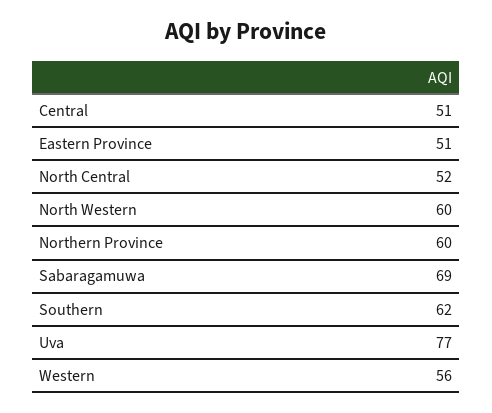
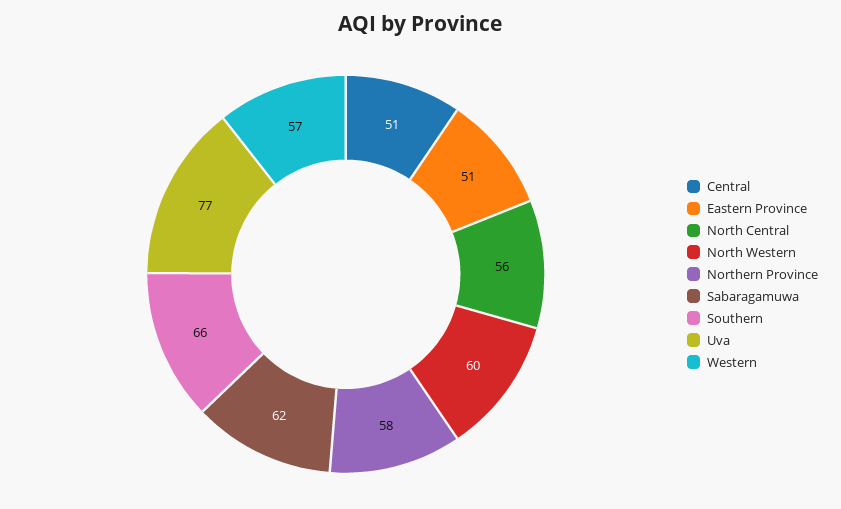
  {
    "Central": 51,
    "Eastern Province": 51,
-   "North Central": 52,
+   "North Central": 56,
    "North Western": 60,
-   "Northern Province": 60,
+   "Northern Province": 58,
-   "Sabaragamuwa": 69,
+   "Sabaragamuwa": 62,
-   "Southern": 62,
+   "Southern": 66,
    "Uva": 77,
-   "Western": 56
+   "Western": 57
  }

